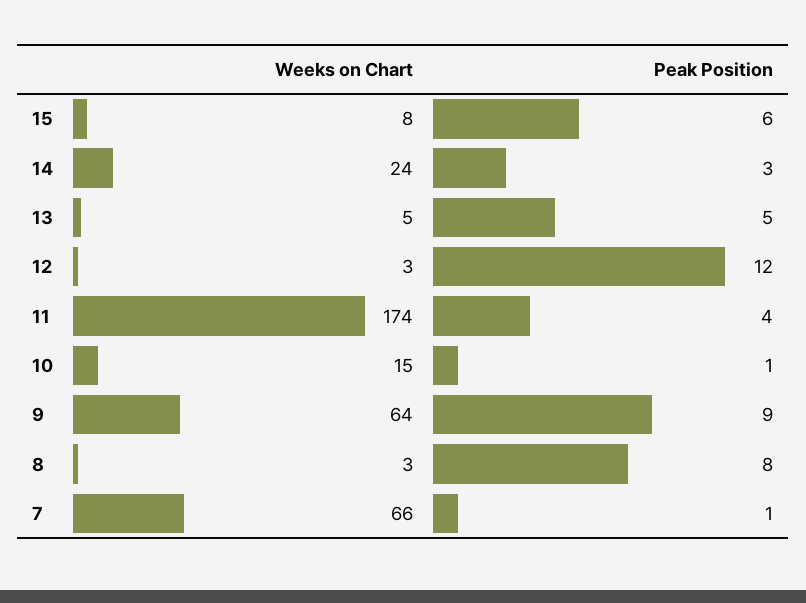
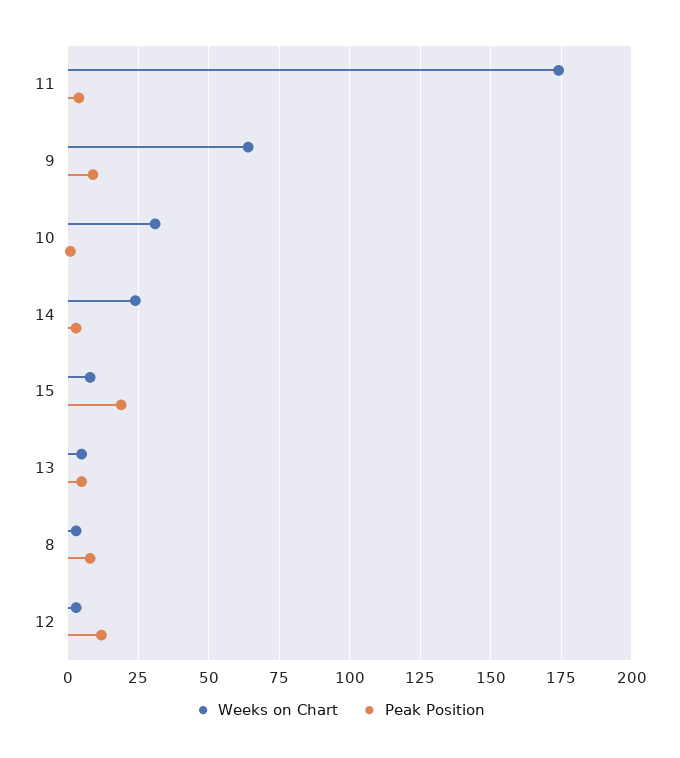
  {
    "Weeks on Chart": {
      "15": 8,
      "14": 24,
      "13": 5,
      "12": 3,
      "11": 174,
-     "10": 15,
+     "10": 30,
      "9": 64,
-     "8": 3,
+     "8": 3
-     "7": 66
    },
    "Peak Position": {
-     "15": 6,
+     "15": 20,
      "14": 3,
      "13": 5,
      "12": 12,
      "11": 4,
      "10": 1,
      "9": 9,
-     "8": 8,
+     "8": 8
-     "7": 1
    }
  }

